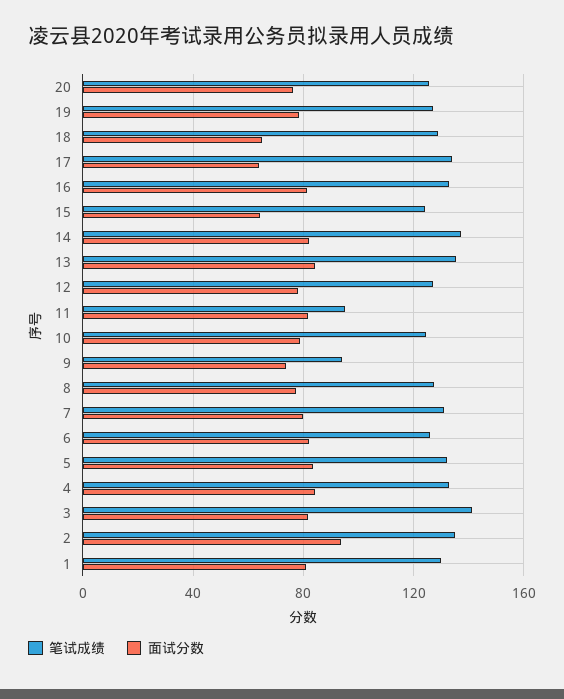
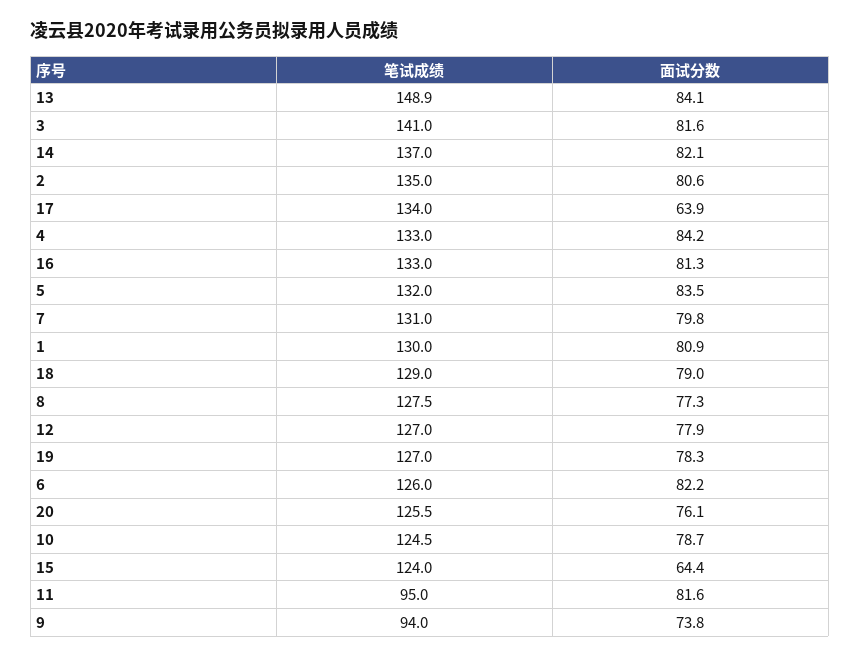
  {
    "笔试成绩": {
      "20": 125.5,
      "19": 127,
      "18": 129,
      "17": 134,
      "16": 133,
      "15": 124,
      "14": 137,
-     "13": 135,
+     "13": 148.9,
      "12": 127,
      "11": 95,
      "10": 124.5,
      "9": 94,
      "8": 127.5,
      "7": 131,
      "6": 126,
      "5": 132,
      "4": 133,
      "3": 141,
      "2": 135,
      "1": 130
    },
    "面试分数": {
      "20": 76.1,
      "19": 78.3,
-     "18": 65,
+     "18": 79,
      "17": 63.9,
      "16": 81.3,
      "15": 64.4,
      "14": 82.1,
      "13": 84.1,
      "12": 77.9,
      "11": 81.6,
      "10": 78.7,
      "9": 73.8,
      "8": 77.3,
      "7": 79.8,
      "6": 82.2,
      "5": 83.5,
      "4": 84.2,
      "3": 81.6,
-     "2": 95,
+     "2": 80.6,
      "1": 80.9
    }
  }

